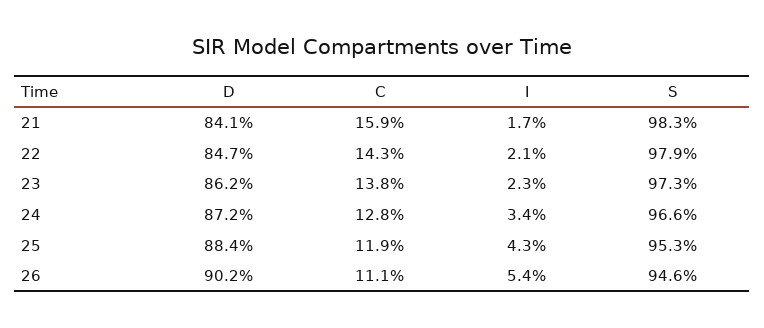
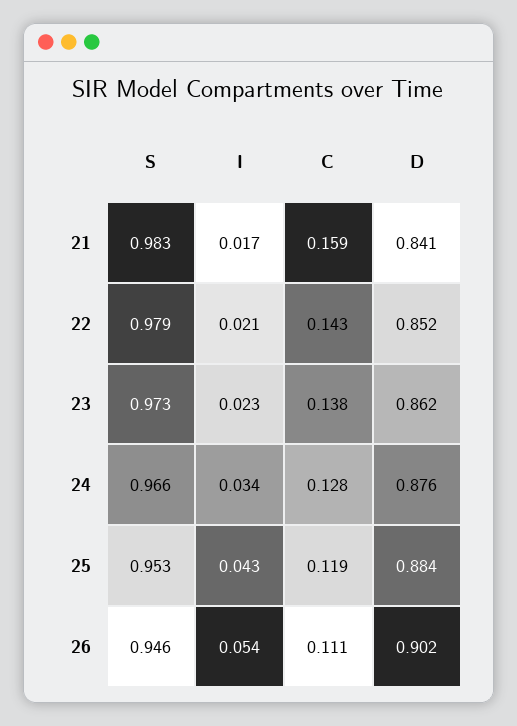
  {
    "D": {
      "21": 0.841,
-     "22": 0.847,
+     "22": 0.852,
      "23": 0.862,
-     "24": 0.872,
+     "24": 0.876,
      "25": 0.884,
      "26": 0.902
    },
    "C": {
      "21": 0.159,
      "22": 0.143,
      "23": 0.138,
      "24": 0.128,
      "25": 0.119,
      "26": 0.111
    },
    "I": {
      "21": 0.017,
      "22": 0.021,
      "23": 0.023,
      "24": 0.034,
      "25": 0.043,
      "26": 0.054
    },
    "S": {
      "21": 0.983,
      "22": 0.979,
      "23": 0.973,
      "24": 0.966,
      "25": 0.953,
      "26": 0.946
    }
  }

